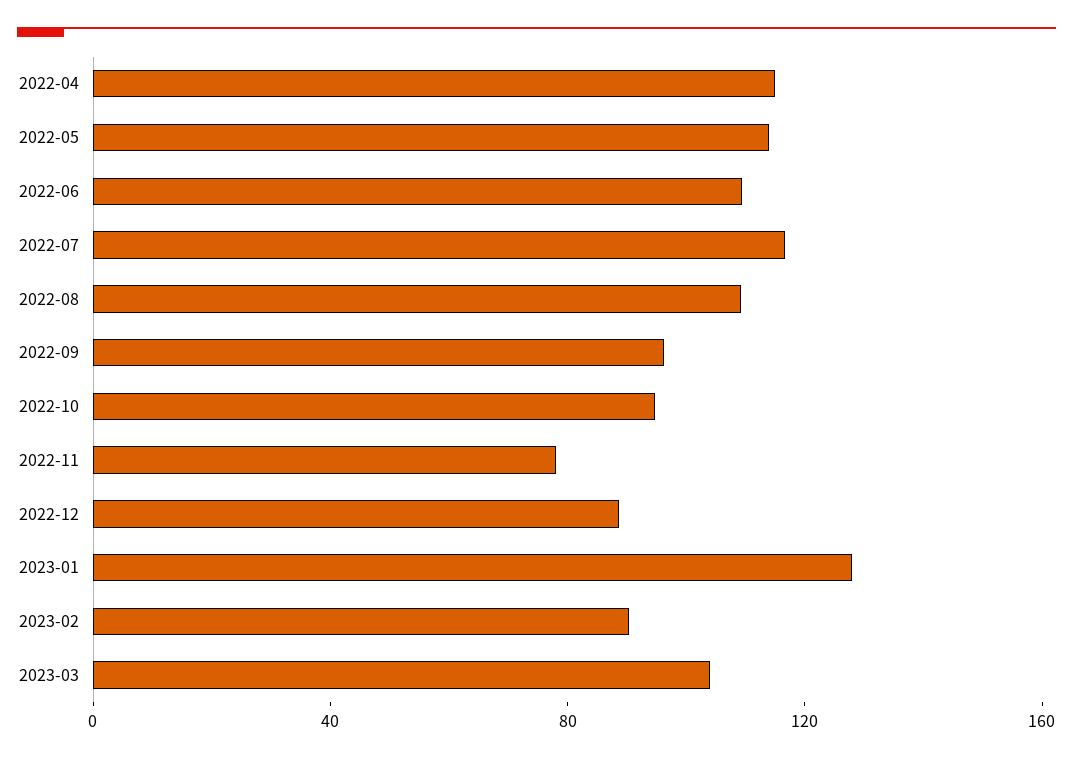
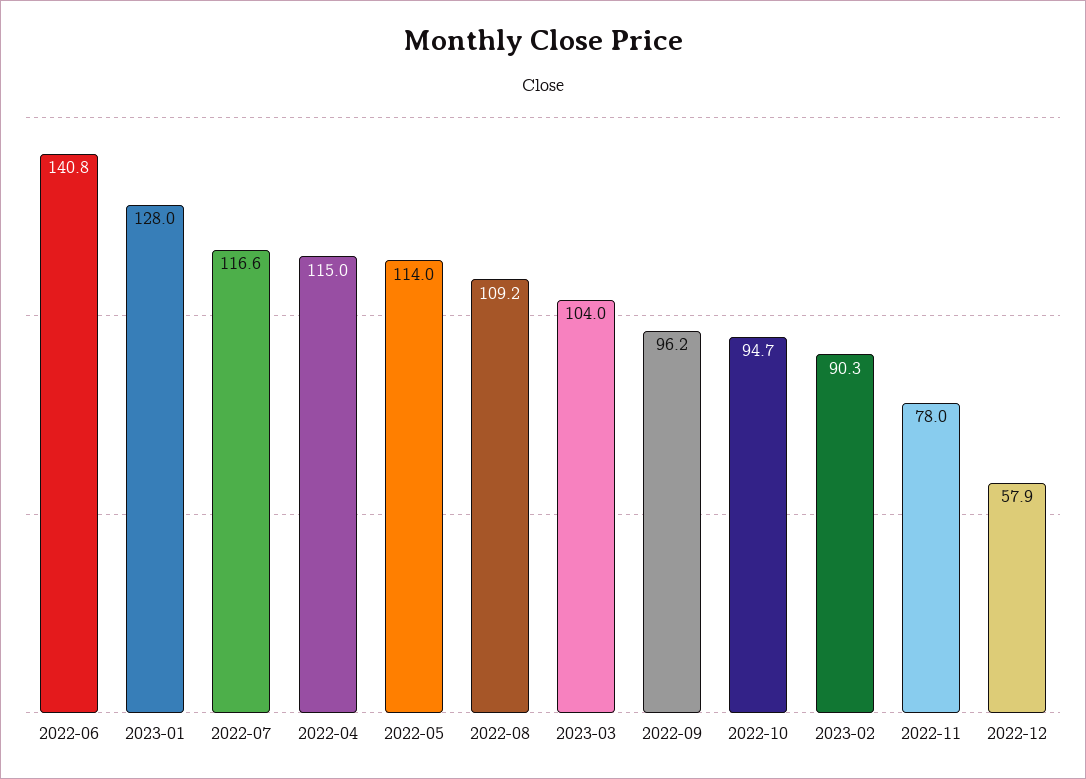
  {
    "2022-04": 115,
    "2022-05": 114,
-   "2022-06": 110,
+   "2022-06": 140.8,
    "2022-07": 116.6,
    "2022-08": 109.2,
    "2022-09": 96.2,
    "2022-10": 94.7,
    "2022-11": 78,
-   "2022-12": 90,
+   "2022-12": 57.9,
    "2023-01": 128,
    "2023-02": 90.3,
    "2023-03": 104
  }

